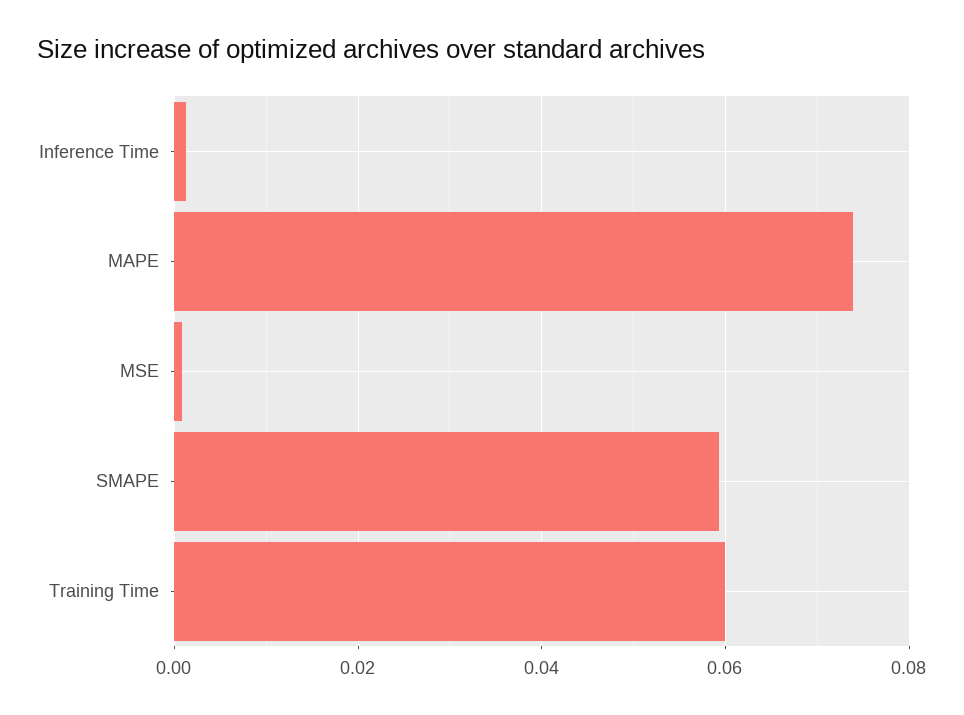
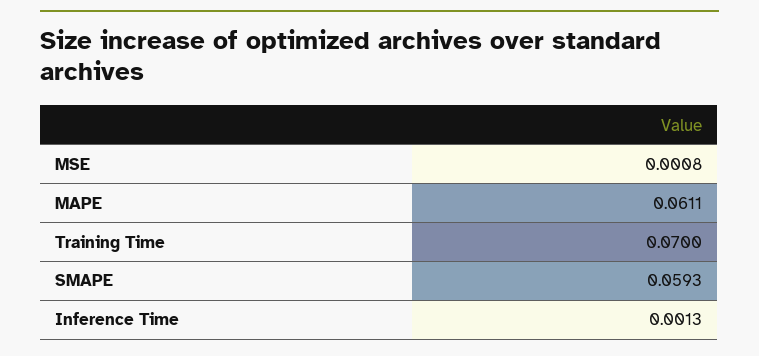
  {
    "Inference Time": 0.0013,
-   "MAPE": 0.074,
+   "MAPE": 0.0611,
    "MSE": 0.0008,
    "SMAPE": 0.0593,
-   "Training Time": 0.06
+   "Training Time": 0.07
  }

